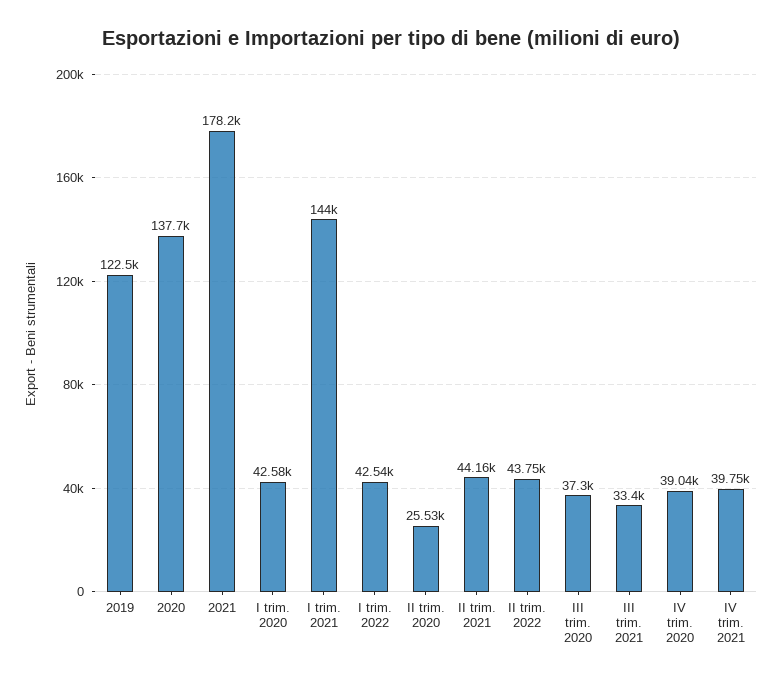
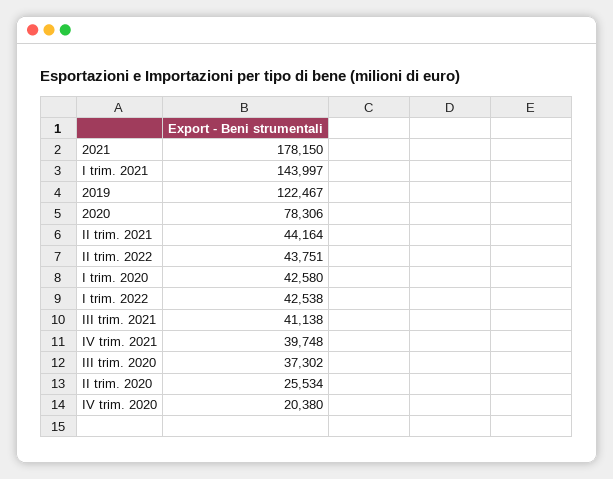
  {
    "2019": 122467,
-   "2020": 137700,
+   "2020": 78306,
    "2021": 178150,
    "I trim. 2020": 42580,
    "I trim. 2021": 143997,
    "I trim. 2022": 42538,
    "II trim. 2020": 25534,
    "II trim. 2021": 44164,
    "II trim. 2022": 43751,
    "III trim. 2020": 37302,
-   "III trim. 2021": 33400,
+   "III trim. 2021": 41138,
-   "IV trim. 2020": 39040,
+   "IV trim. 2020": 20380,
    "IV trim. 2021": 39748
  }

